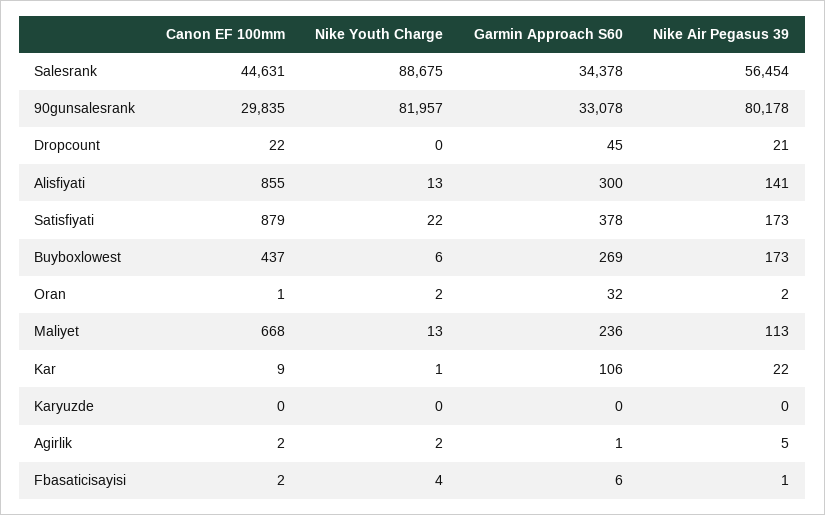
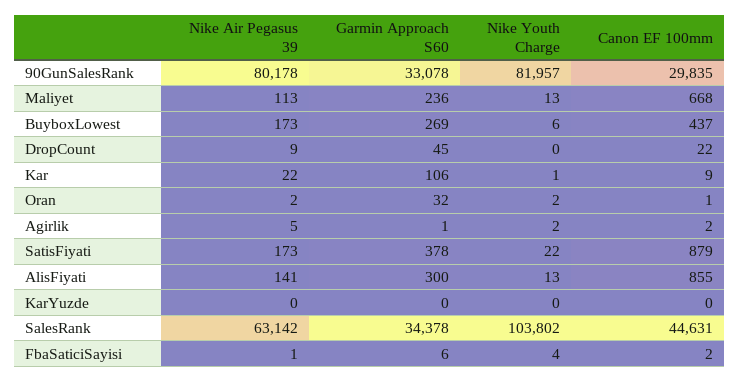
  {
    "Canon EF 100mm": {
      "Salesrank": 44631,
      "90gunsalesrank": 29835,
      "Dropcount": 22,
      "Alisfiyati": 855,
      "Satisfiyati": 879,
      "Buyboxlowest": 437,
      "Oran": 1,
      "Maliyet": 668,
      "Kar": 9,
      "Karyuzde": 0,
      "Agirlik": 2,
      "Fbasaticisayisi": 2
    },
    "Nike Youth Charge": {
-     "Salesrank": 88675,
+     "Salesrank": 103802,
      "90gunsalesrank": 81957,
      "Dropcount": 0,
      "Alisfiyati": 13,
      "Satisfiyati": 22,
      "Buyboxlowest": 6,
      "Oran": 2,
      "Maliyet": 13,
      "Kar": 1,
      "Karyuzde": 0,
      "Agirlik": 2,
      "Fbasaticisayisi": 4
    },
    "Garmin Approach S60": {
      "Salesrank": 34378,
      "90gunsalesrank": 33078,
      "Dropcount": 45,
      "Alisfiyati": 300,
      "Satisfiyati": 378,
      "Buyboxlowest": 269,
      "Oran": 32,
      "Maliyet": 236,
      "Kar": 106,
      "Karyuzde": 0,
      "Agirlik": 1,
      "Fbasaticisayisi": 6
    },
    "Nike Air Pegasus 39": {
-     "Salesrank": 56454,
+     "Salesrank": 63142,
      "90gunsalesrank": 80178,
-     "Dropcount": 21,
+     "Dropcount": 9,
      "Alisfiyati": 141,
      "Satisfiyati": 173,
      "Buyboxlowest": 173,
      "Oran": 2,
      "Maliyet": 113,
      "Kar": 22,
      "Karyuzde": 0,
      "Agirlik": 5,
      "Fbasaticisayisi": 1
    }
  }

